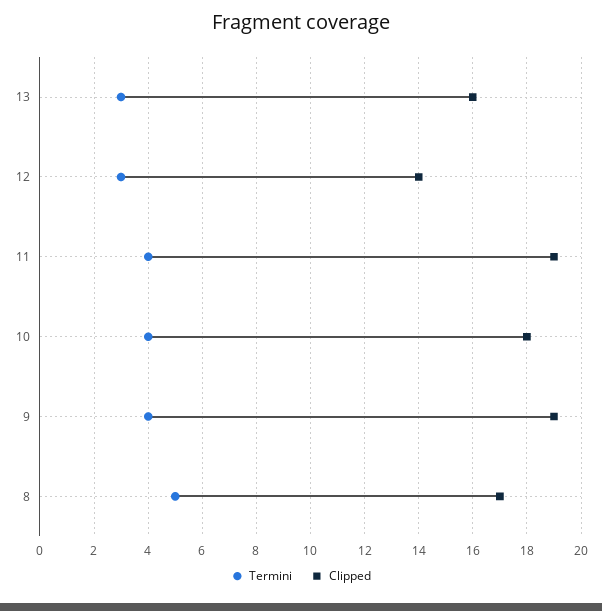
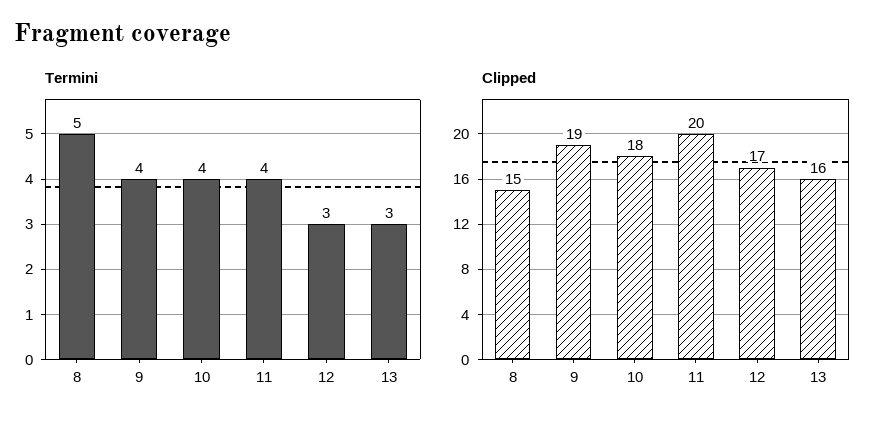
  {
    "Termini": {
      "13": 3,
      "12": 3,
      "11": 4,
      "10": 4,
      "9": 4,
      "8": 5
    },
    "Clipped": {
      "13": 16,
-     "12": 14,
+     "12": 17,
-     "11": 19,
+     "11": 20,
      "10": 18,
      "9": 19,
-     "8": 17
+     "8": 15
    }
  }

